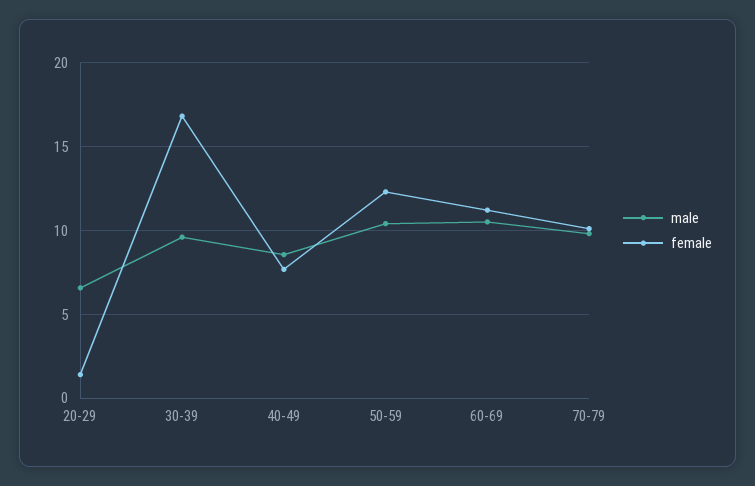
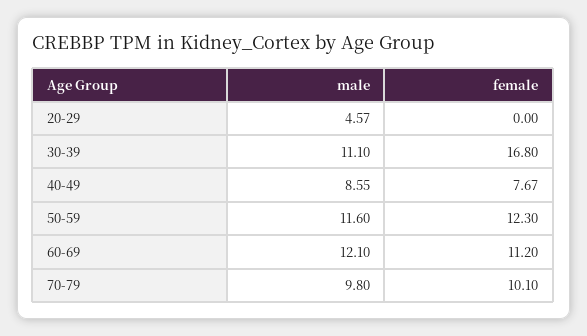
  {
    "male": {
-     "20-29": 6.5,
+     "20-29": 4.57,
-     "30-39": 9.5,
+     "30-39": 11.1,
      "40-49": 8.55,
-     "50-59": 10.5,
+     "50-59": 11.6,
-     "60-69": 10.5,
+     "60-69": 12.1,
      "70-79": 9.8
    },
    "female": {
-     "20-29": 1.5,
+     "20-29": 0,
      "30-39": 16.8,
      "40-49": 7.67,
      "50-59": 12.3,
      "60-69": 11.2,
      "70-79": 10.1
    }
  }

